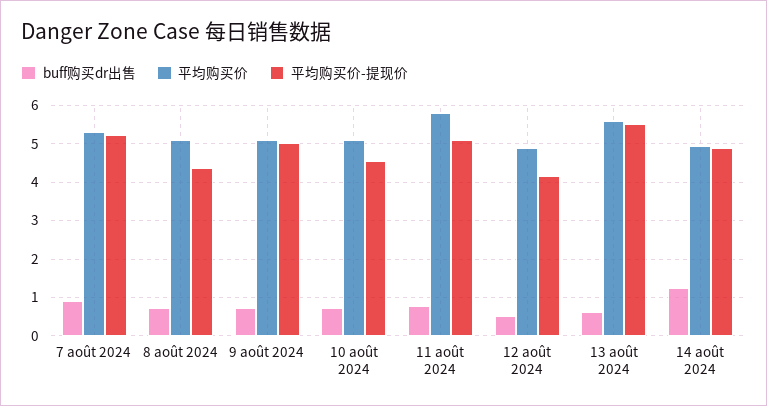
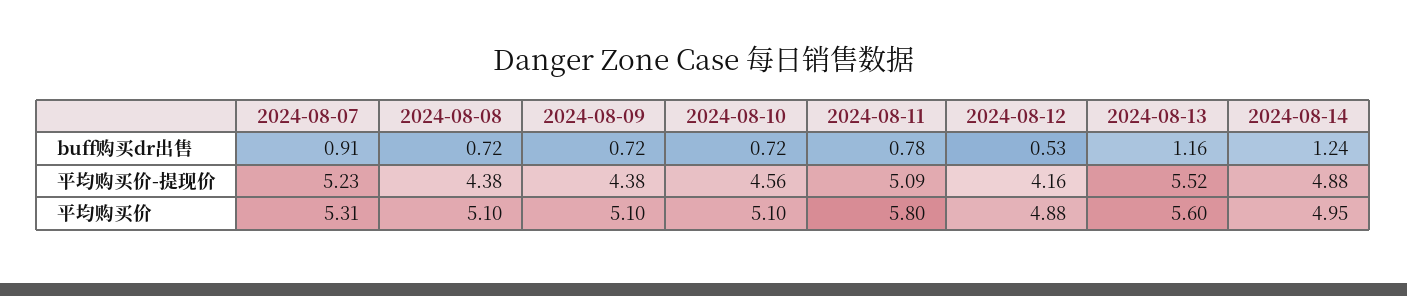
  {
    "buff购买dr出售": {
      "7 août 2024": 0.91,
      "8 août 2024": 0.72,
      "9 août 2024": 0.72,
      "10 août 2024": 0.72,
      "11 août 2024": 0.78,
      "12 août 2024": 0.53,
-     "13 août 2024": 0.6,
+     "13 août 2024": 1.16,
      "14 août 2024": 1.24
    },
    "平均购买价": {
      "7 août 2024": 5.31,
      "8 août 2024": 5.1,
      "9 août 2024": 5.1,
      "10 août 2024": 5.1,
      "11 août 2024": 5.8,
      "12 août 2024": 4.88,
      "13 août 2024": 5.6,
      "14 août 2024": 4.95
    },
    "平均购买价-提现价": {
      "7 août 2024": 5.23,
      "8 août 2024": 4.38,
-     "9 août 2024": 5,
+     "9 août 2024": 4.38,
      "10 août 2024": 4.56,
      "11 août 2024": 5.09,
      "12 août 2024": 4.16,
      "13 août 2024": 5.52,
      "14 août 2024": 4.88
    }
  }

